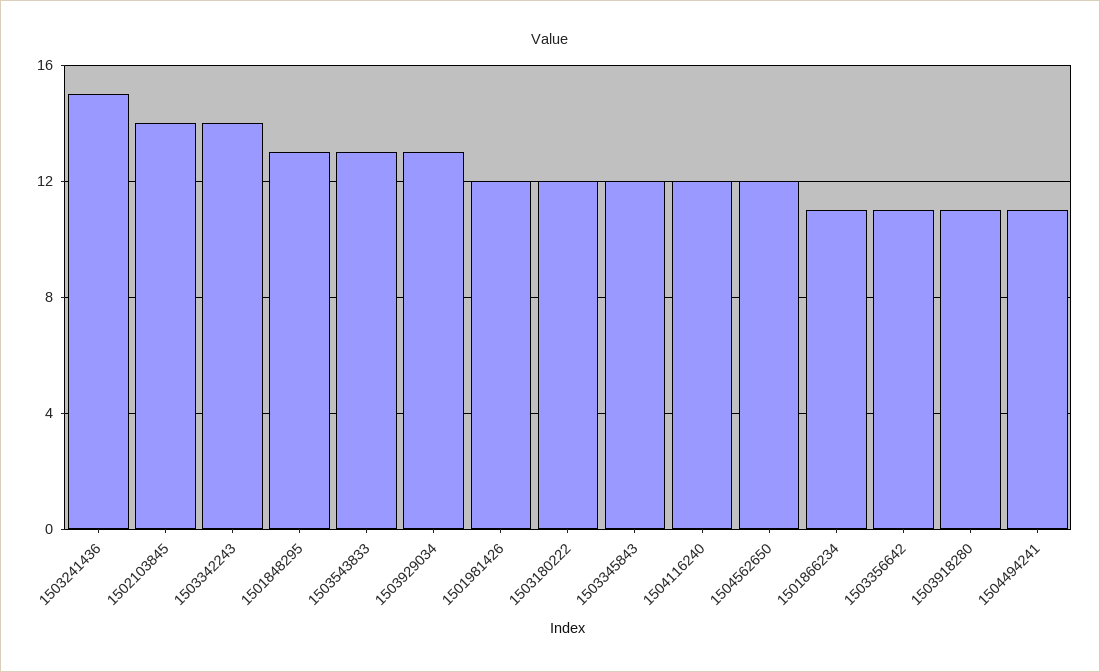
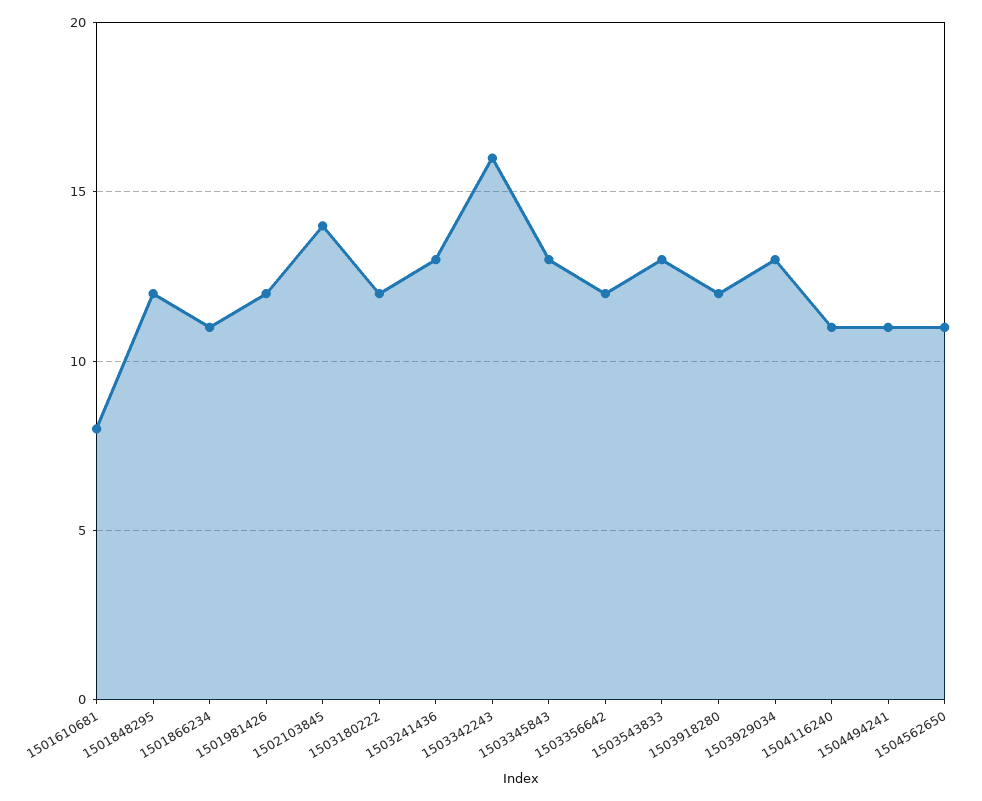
  {
-   "1503241436": 15,
+   "1503241436": 13,
    "1502103845": 14,
-   "1503342243": 14,
+   "1503342243": 16,
-   "1501848295": 13,
+   "1501848295": 12,
    "1503543833": 13,
    "1503929034": 13,
    "1501981426": 12,
    "1503180222": 12,
-   "1503345843": 12,
+   "1503345843": 13,
-   "1504116240": 12,
+   "1504116240": 11,
-   "1504562650": 12,
+   "1504562650": 11,
    "1501866234": 11,
-   "1503356642": 11,
+   "1503356642": 12,
-   "1503918280": 11,
+   "1503918280": 12,
-   "1504494241": 11
+   "1504494241": 11,
+   "1501610681": 8
  }

